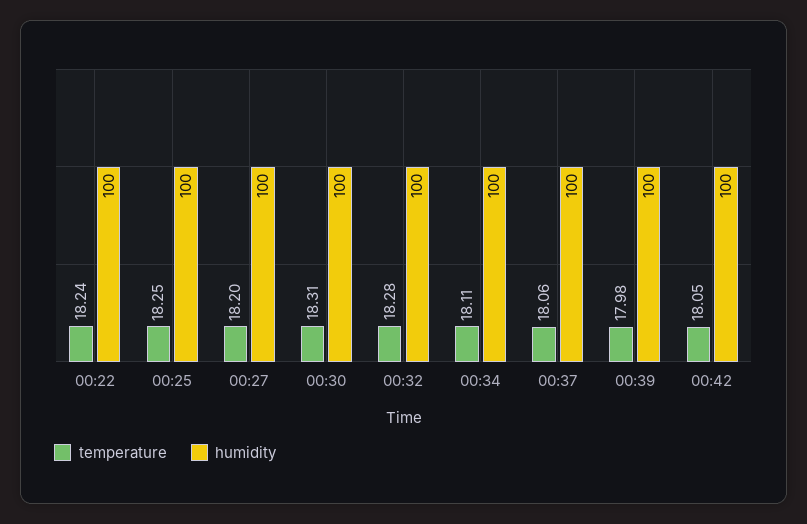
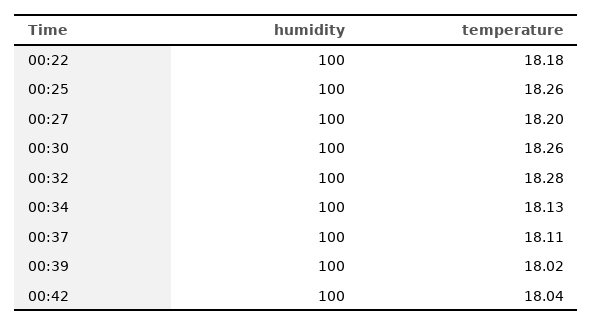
  {
    "temperature": {
-     "00:22": 18.24,
+     "00:22": 18.18,
-     "00:25": 18.25,
+     "00:25": 18.26,
      "00:27": 18.2,
-     "00:30": 18.31,
+     "00:30": 18.26,
      "00:32": 18.28,
-     "00:34": 18.11,
+     "00:34": 18.13,
-     "00:37": 18.06,
+     "00:37": 18.11,
-     "00:39": 17.98,
+     "00:39": 18.02,
-     "00:42": 18.05
+     "00:42": 18.04
    },
    "humidity": {
      "00:22": 100,
      "00:25": 100,
      "00:27": 100,
      "00:30": 100,
      "00:32": 100,
      "00:34": 100,
      "00:37": 100,
      "00:39": 100,
      "00:42": 100
    }
  }

